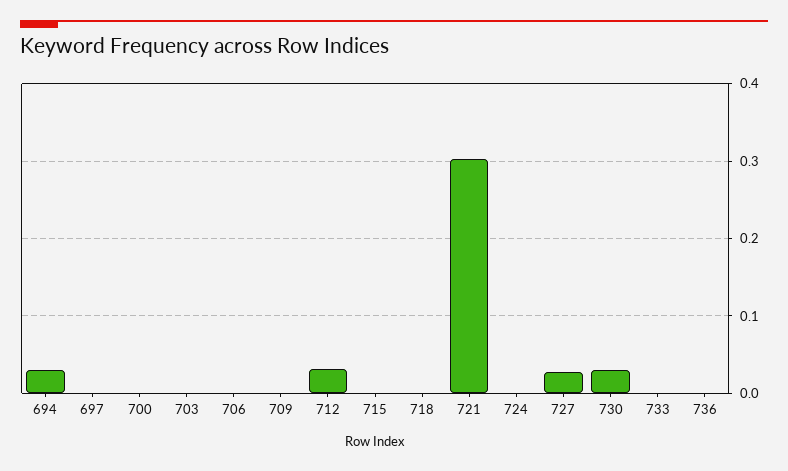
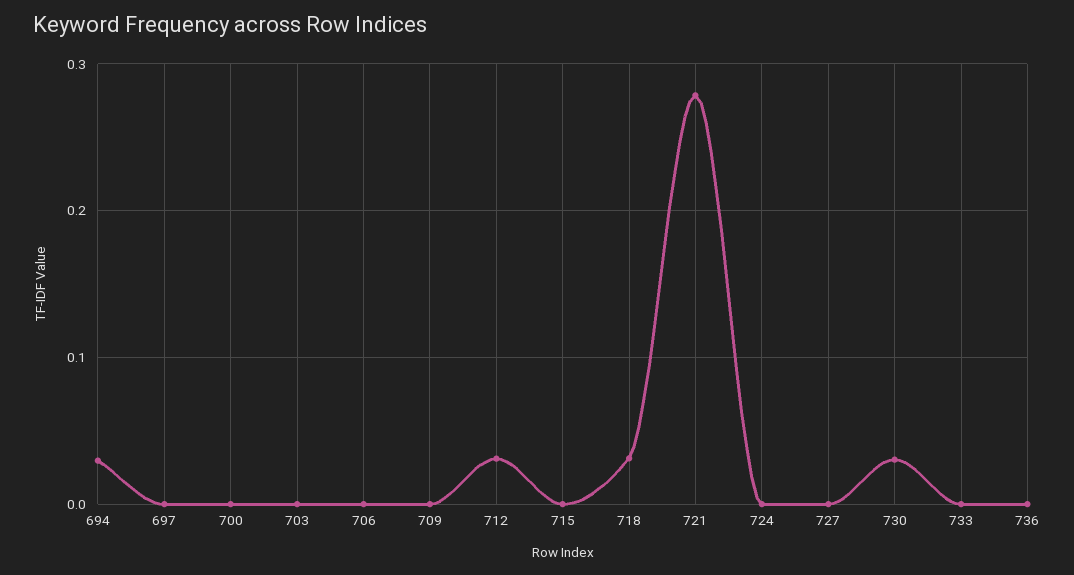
  {
    "694": 0.03,
    "697": 0,
    "700": 0,
    "703": 0,
    "706": 0,
    "709": 0,
    "712": 0.03,
    "715": 0,
-   "718": 0,
+   "718": 0.03,
-   "721": 0.3,
+   "721": 0.28,
    "724": 0,
-   "727": 0.03,
+   "727": 0,
    "730": 0.03,
    "733": 0,
    "736": 0
  }

